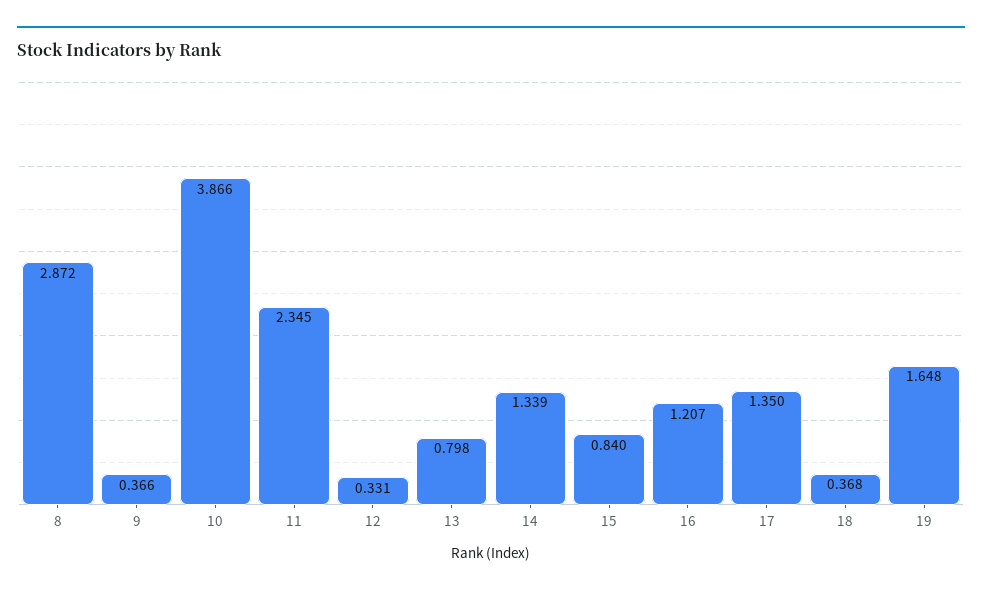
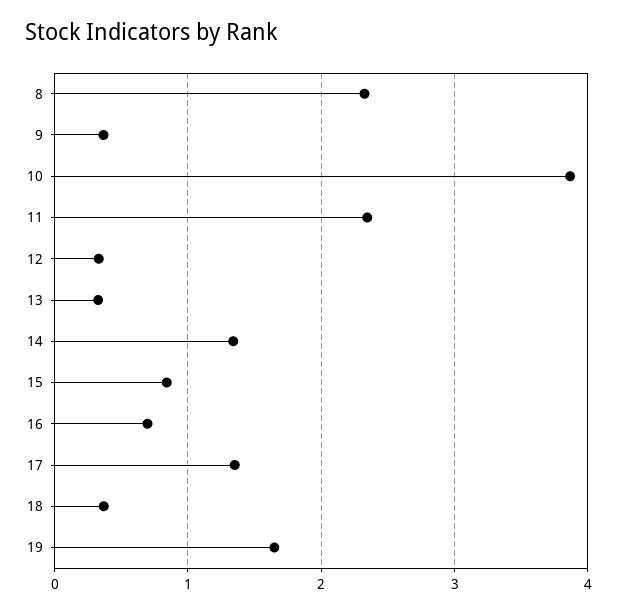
  {
-   "8": 2.872,
+   "8": 2.3,
    "9": 0.366,
    "10": 3.866,
    "11": 2.345,
    "12": 0.331,
-   "13": 0.798,
+   "13": 0.3,
    "14": 1.339,
    "15": 0.84,
-   "16": 1.207,
+   "16": 0.7,
    "17": 1.35,
    "18": 0.368,
    "19": 1.648
  }

